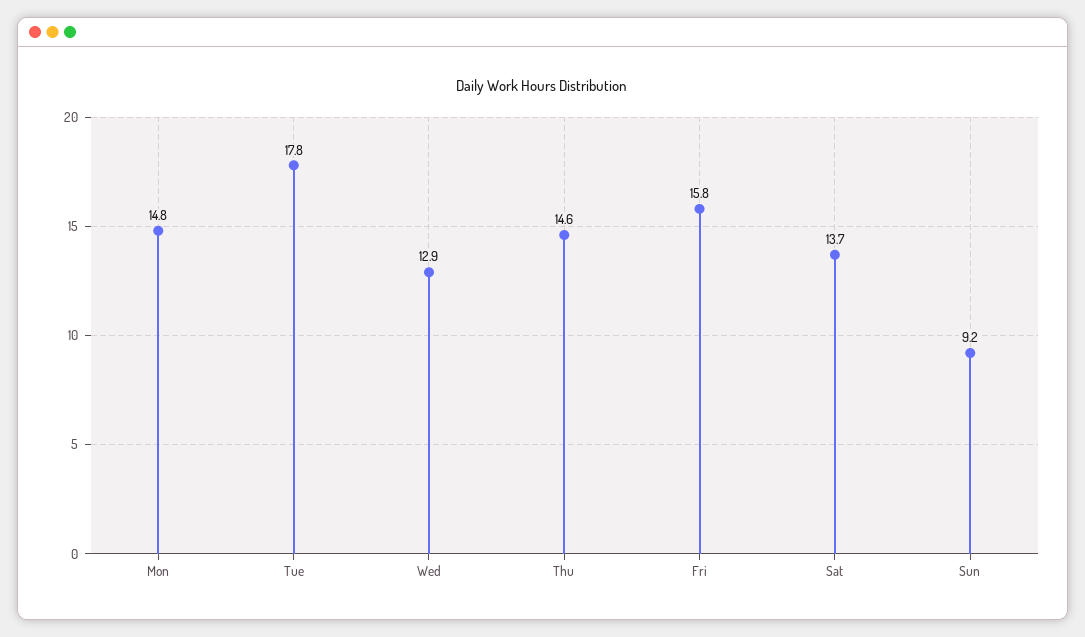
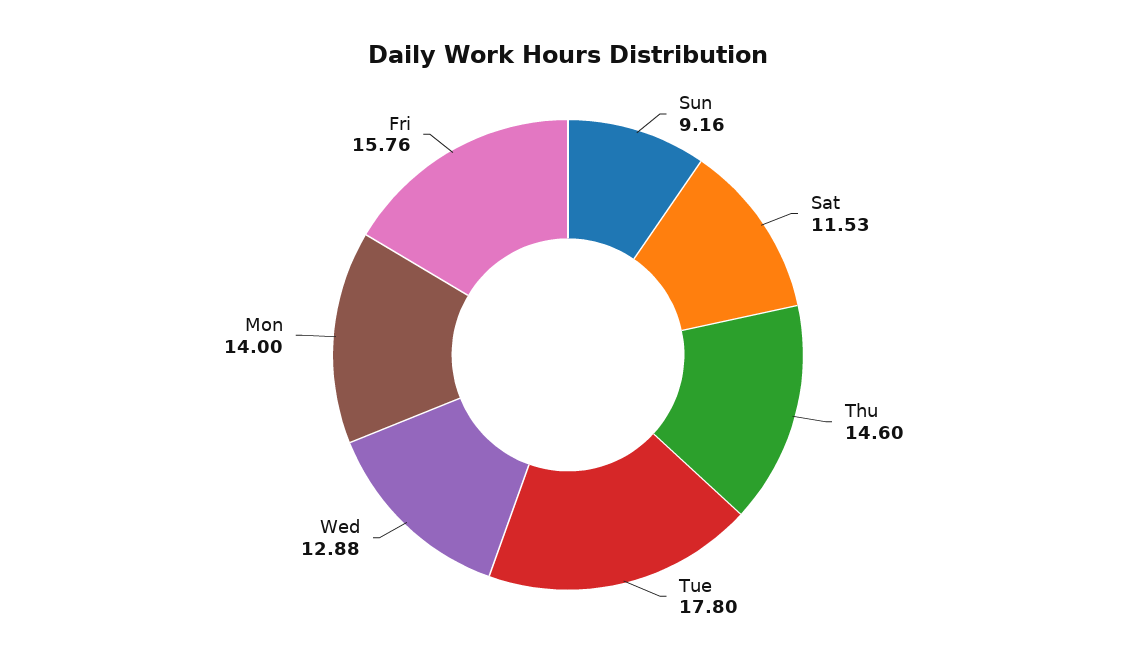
  {
-   "Mon": 14.8,
+   "Mon": 14,
    "Tue": 17.8,
    "Wed": 12.88,
    "Thu": 14.6,
    "Fri": 15.76,
-   "Sat": 13.7,
+   "Sat": 11.53,
    "Sun": 9.16
  }

